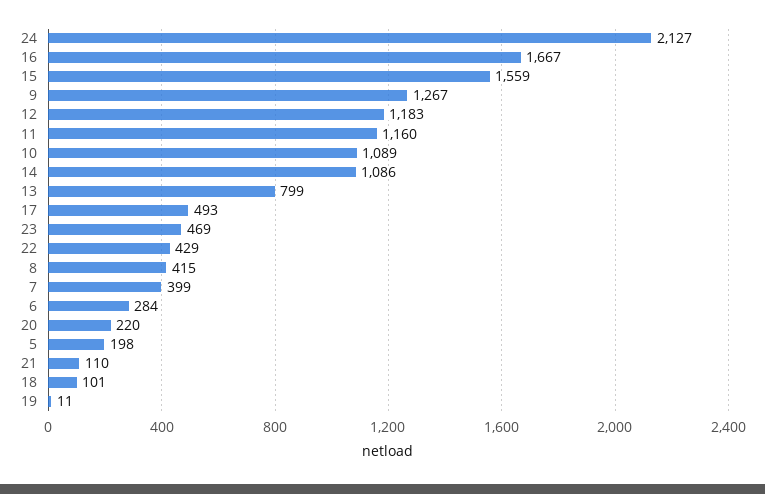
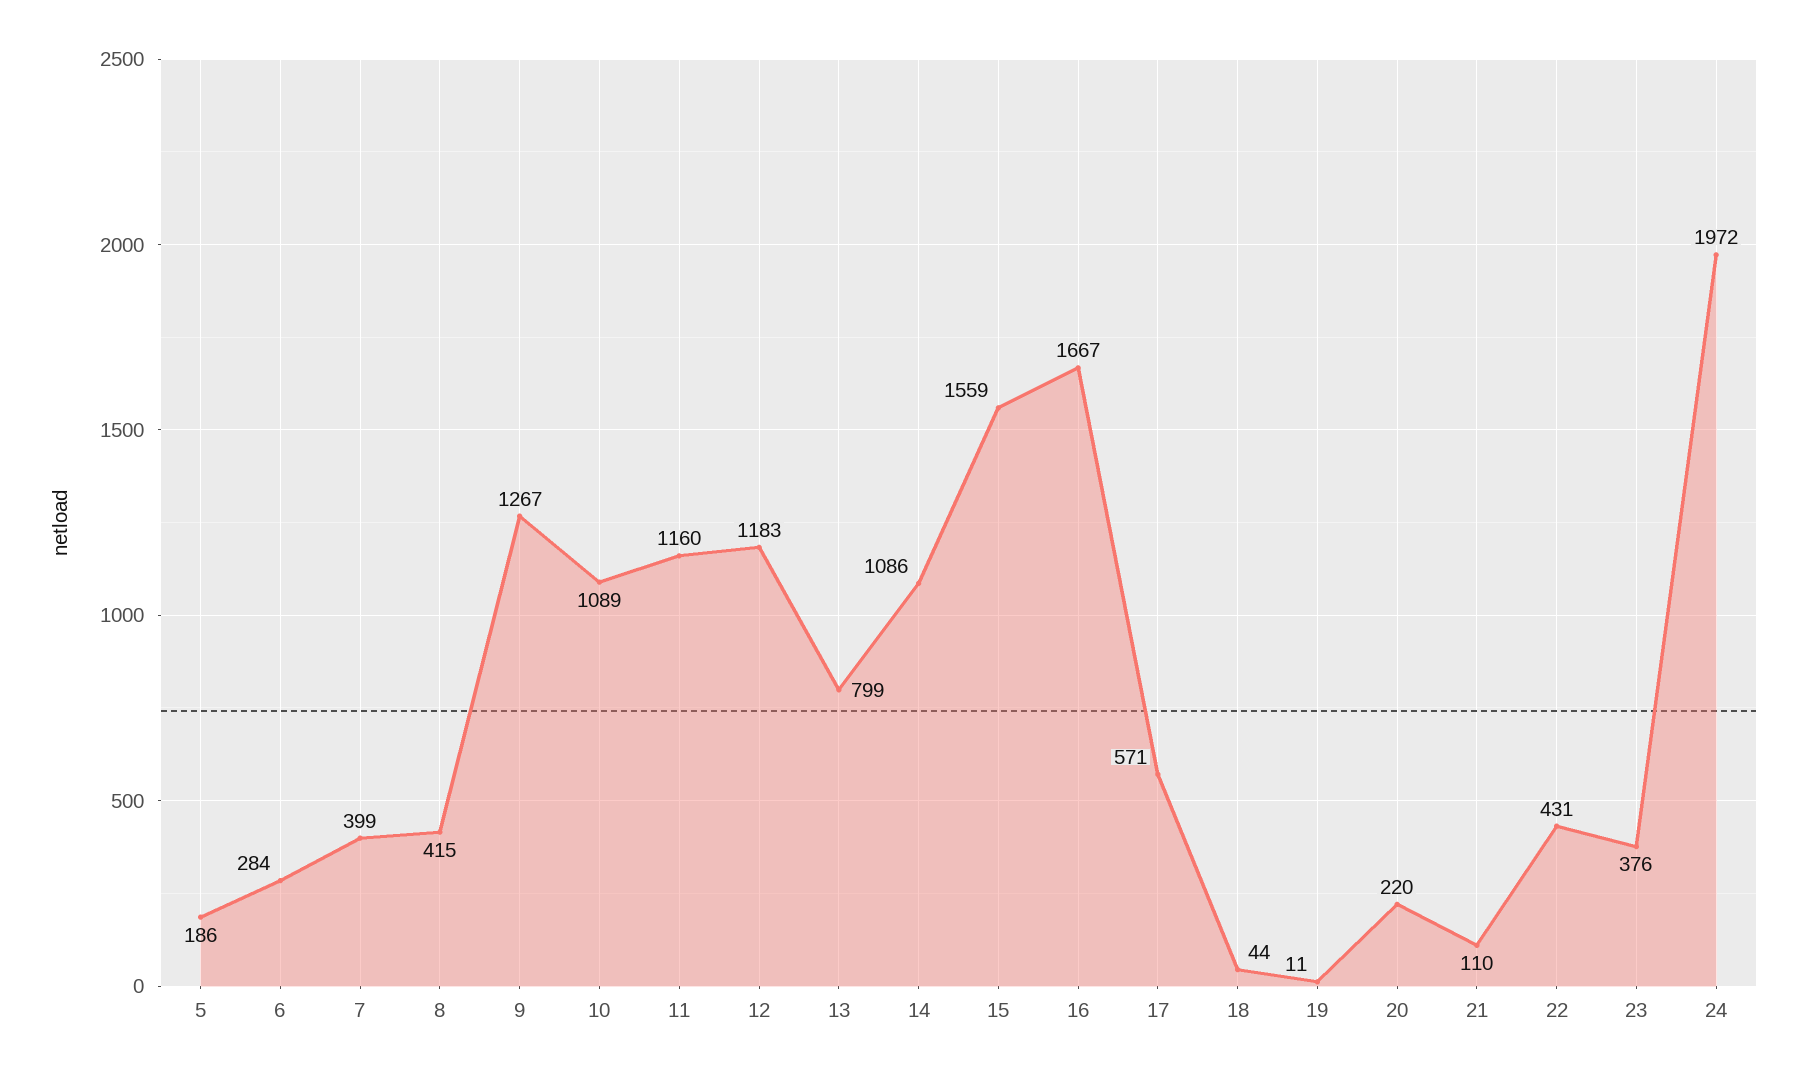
  {
-   "24": 2127,
+   "24": 1972,
    "16": 1667,
    "15": 1559,
    "9": 1267,
    "12": 1183,
    "11": 1160,
    "10": 1089,
    "14": 1086,
    "13": 799,
-   "17": 493,
+   "17": 571,
-   "23": 469,
+   "23": 376,
-   "22": 429,
+   "22": 431,
    "8": 415,
    "7": 399,
    "6": 284,
    "20": 220,
-   "5": 198,
+   "5": 186,
    "21": 110,
-   "18": 101,
+   "18": 44,
    "19": 11
  }

